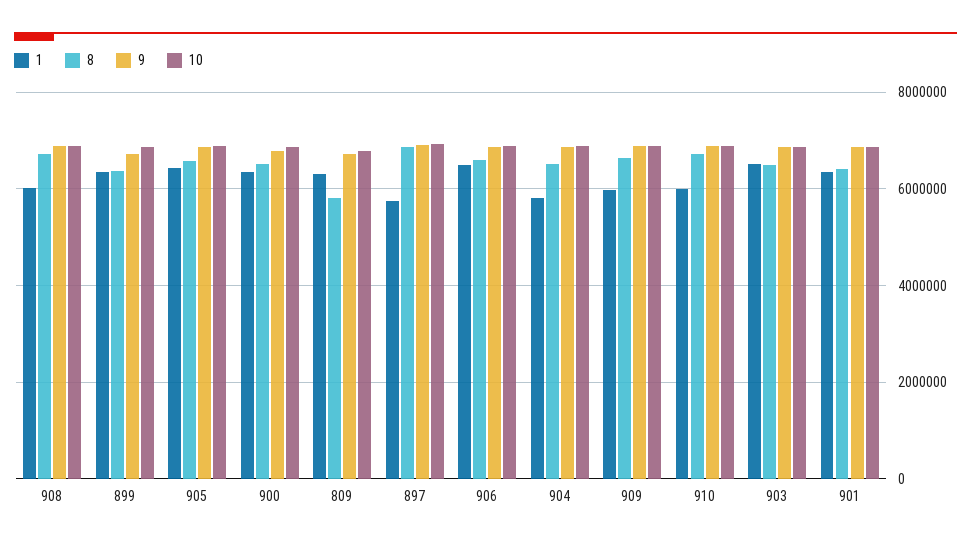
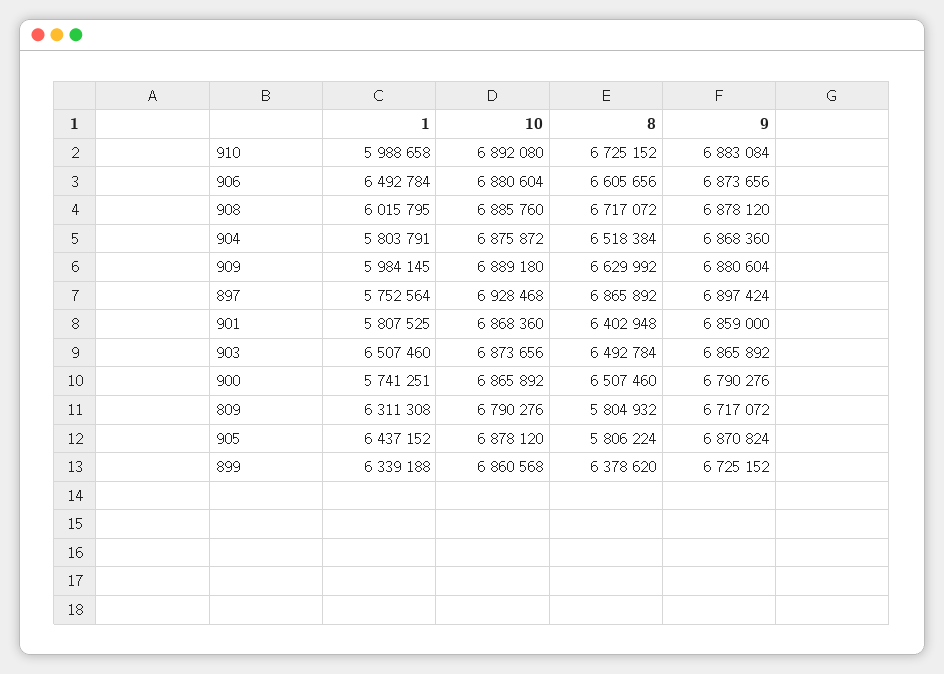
  {
    "1": {
      "908": 6015795,
      "899": 6339188,
      "905": 6437152,
-     "900": 6400000,
+     "900": 5741251,
      "809": 6311308,
      "897": 5752564,
      "906": 6492784,
      "904": 5803791,
      "909": 5984145,
      "910": 5988658,
      "903": 6507460,
-     "901": 6400000
+     "901": 5807525
    },
    "8": {
      "908": 6717072,
      "899": 6378620,
-     "905": 6600000,
+     "905": 5806224,
      "900": 6507460,
      "809": 5804932,
      "897": 6865892,
      "906": 6605656,
      "904": 6518384,
      "909": 6629992,
      "910": 6725152,
      "903": 6492784,
      "901": 6402948
    },
    "9": {
      "908": 6878120,
      "899": 6725152,
      "905": 6870824,
      "900": 6790276,
      "809": 6717072,
      "897": 6897424,
      "906": 6873656,
      "904": 6868360,
      "909": 6880604,
      "910": 6883084,
      "903": 6865892,
      "901": 6859000
    },
    "10": {
      "908": 6885760,
      "899": 6860568,
      "905": 6878120,
      "900": 6865892,
      "809": 6790276,
      "897": 6928468,
      "906": 6880604,
      "904": 6875872,
      "909": 6889180,
      "910": 6892080,
      "903": 6873656,
      "901": 6868360
    }
  }

